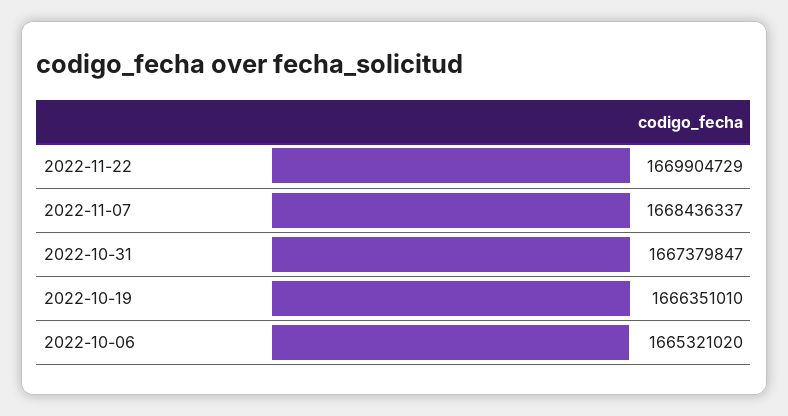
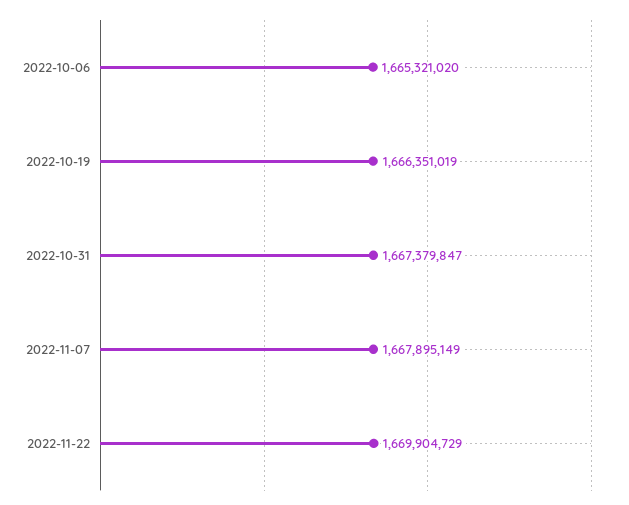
  {
    "2022-11-22": 1669904729,
-   "2022-11-07": 1668436337,
+   "2022-11-07": 1667895149,
    "2022-10-31": 1667379847,
-   "2022-10-19": 1666351010,
+   "2022-10-19": 1666351019,
    "2022-10-06": 1665321020
  }

